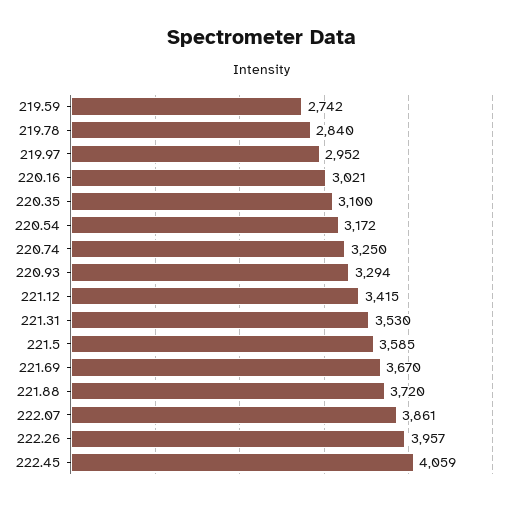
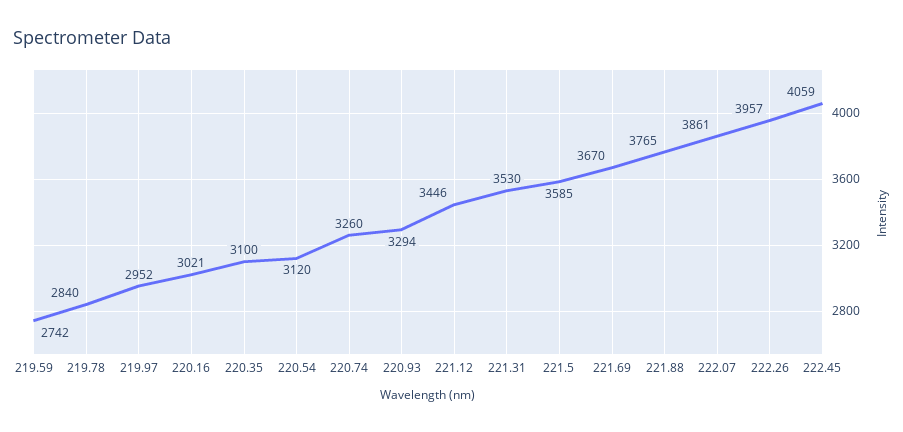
  {
    "219.59": 2742,
    "219.78": 2840,
    "219.97": 2952,
    "220.16": 3021,
    "220.35": 3100,
-   "220.54": 3172,
+   "220.54": 3120,
-   "220.74": 3250,
+   "220.74": 3260,
    "220.93": 3294,
-   "221.12": 3415,
+   "221.12": 3446,
    "221.31": 3530,
    "221.5": 3585,
    "221.69": 3670,
-   "221.88": 3720,
+   "221.88": 3765,
    "222.07": 3861,
    "222.26": 3957,
    "222.45": 4059
  }

